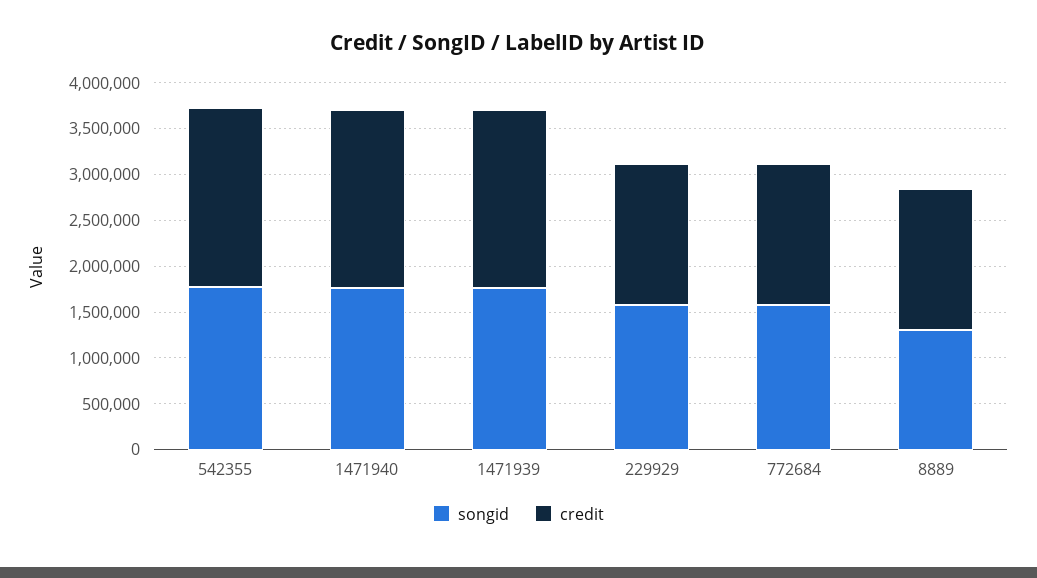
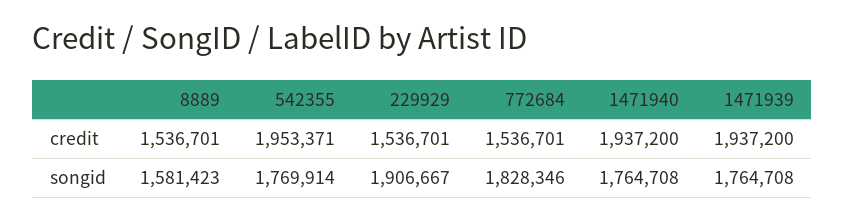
  {
    "songid": {
      "542355": 1769914,
      "1471940": 1764708,
      "1471939": 1764708,
-     "229929": 1600000,
+     "229929": 1906667,
-     "772684": 1600000,
+     "772684": 1828346,
-     "8889": 1300000
+     "8889": 1581423
    },
    "credit": {
      "542355": 1953371,
      "1471940": 1937200,
      "1471939": 1937200,
      "229929": 1536701,
      "772684": 1536701,
      "8889": 1536701
    }
  }

